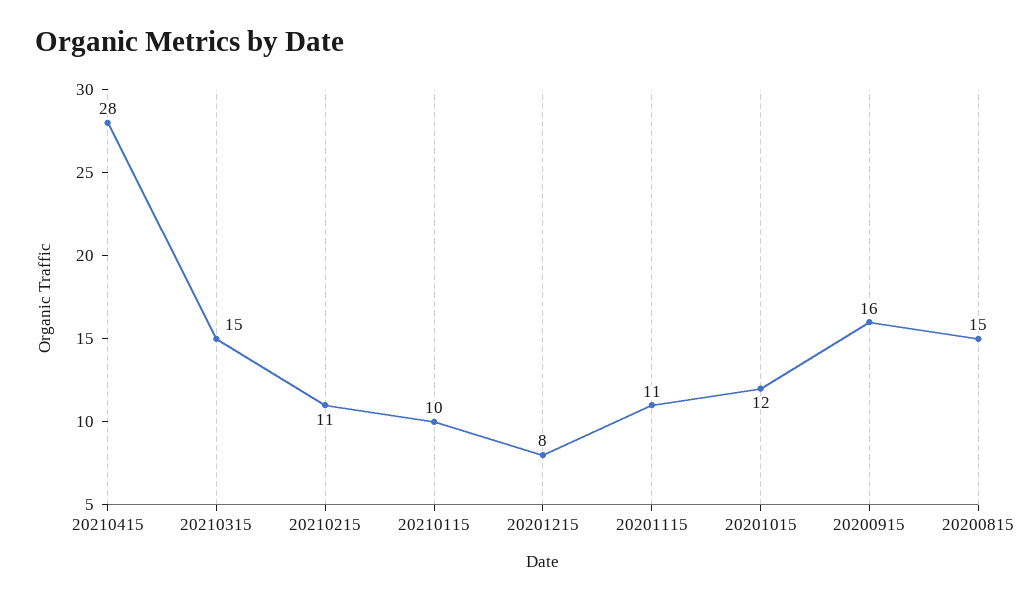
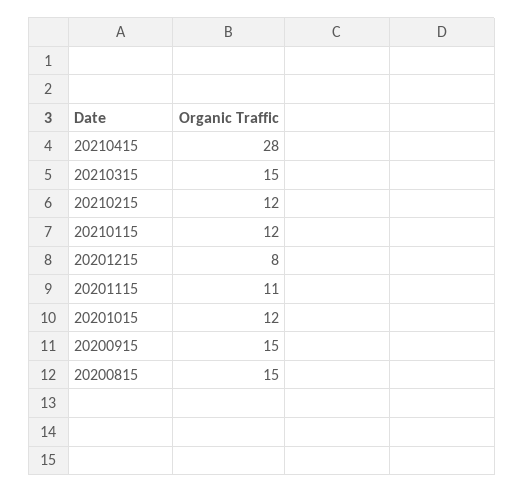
  {
    "20210415": 28,
    "20210315": 15,
-   "20210215": 11,
+   "20210215": 12,
-   "20210115": 10,
+   "20210115": 12,
    "20201215": 8,
    "20201115": 11,
    "20201015": 12,
-   "20200915": 16,
+   "20200915": 15,
    "20200815": 15
  }

